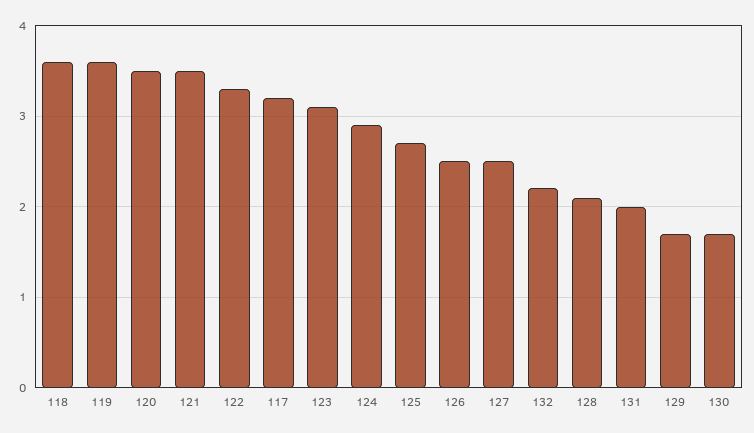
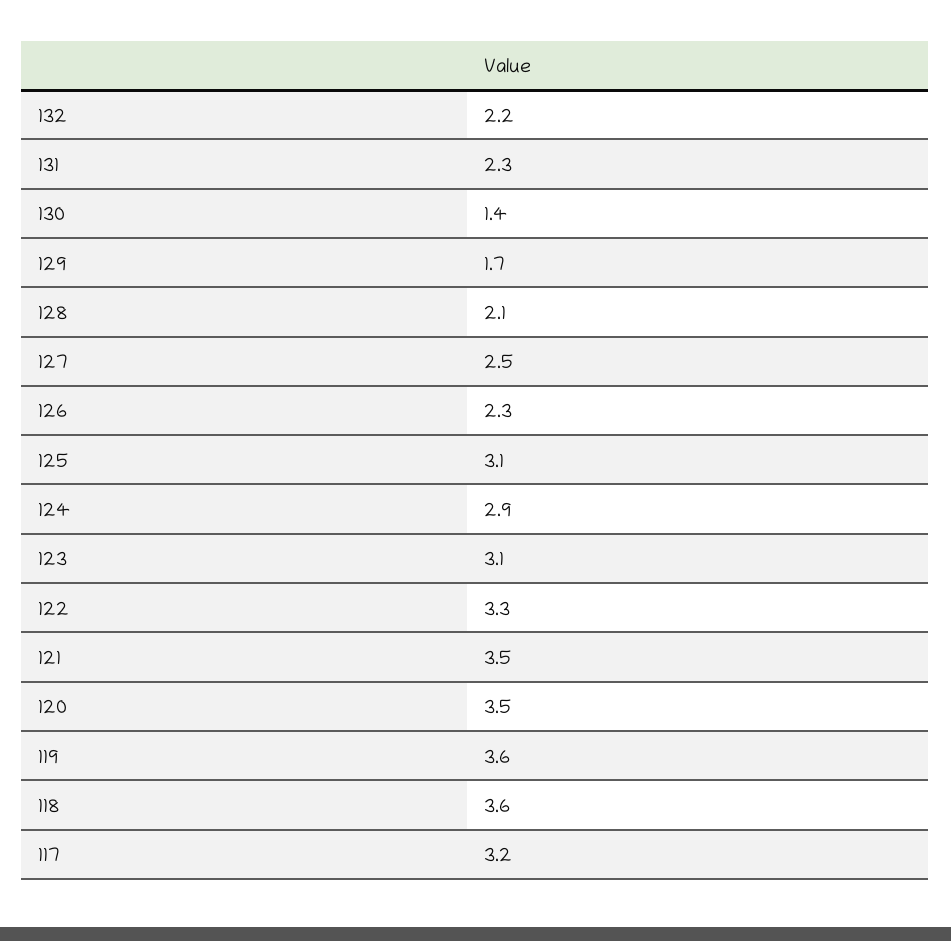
  {
    "118": 3.6,
    "119": 3.6,
    "120": 3.5,
    "121": 3.5,
    "122": 3.3,
    "117": 3.2,
    "123": 3.1,
    "124": 2.9,
-   "125": 2.7,
+   "125": 3.1,
-   "126": 2.5,
+   "126": 2.3,
    "127": 2.5,
    "132": 2.2,
    "128": 2.1,
-   "131": 2,
+   "131": 2.3,
    "129": 1.7,
-   "130": 1.7
+   "130": 1.4
  }

